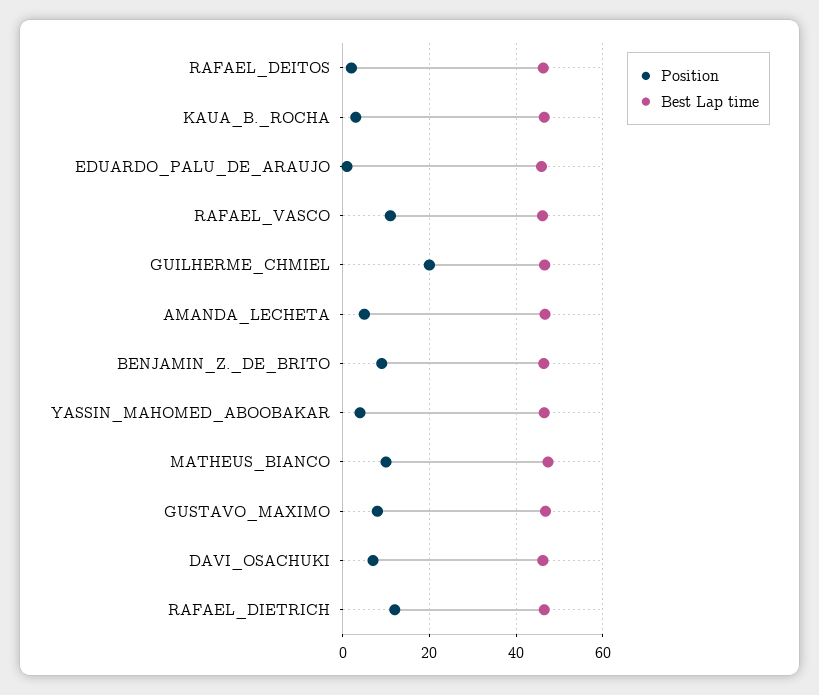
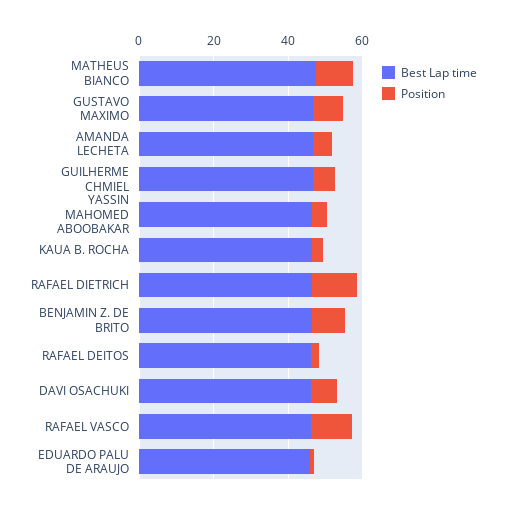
  {
    "Position": {
      "RAFAEL_DEITOS": 2,
      "KAUA_B._ROCHA": 4,
      "EDUARDO_PALU_DE_ARAUJO": 2,
      "RAFAEL_VASCO": 12,
-     "GUILHERME_CHMIEL": 20,
+     "GUILHERME_CHMIEL": 5,
      "AMANDA_LECHETA": 6,
      "BENJAMIN_Z._DE_BRITO": 10,
      "YASSIN_MAHOMED_ABOOBAKAR": 4,
      "MATHEUS_BIANCO": 10,
      "GUSTAVO_MAXIMO": 8,
      "DAVI_OSACHUKI": 8,
      "RAFAEL_DIETRICH": 12
    },
    "Best Lap time": {
      "RAFAEL_DEITOS": 46,
      "KAUA_B._ROCHA": 46,
      "EDUARDO_PALU_DE_ARAUJO": 46,
      "RAFAEL_VASCO": 46,
      "GUILHERME_CHMIEL": 46,
      "AMANDA_LECHETA": 46,
      "BENJAMIN_Z._DE_BRITO": 46,
      "YASSIN_MAHOMED_ABOOBAKAR": 46,
      "MATHEUS_BIANCO": 48,
      "GUSTAVO_MAXIMO": 46,
      "DAVI_OSACHUKI": 46,
      "RAFAEL_DIETRICH": 46
    }
  }

